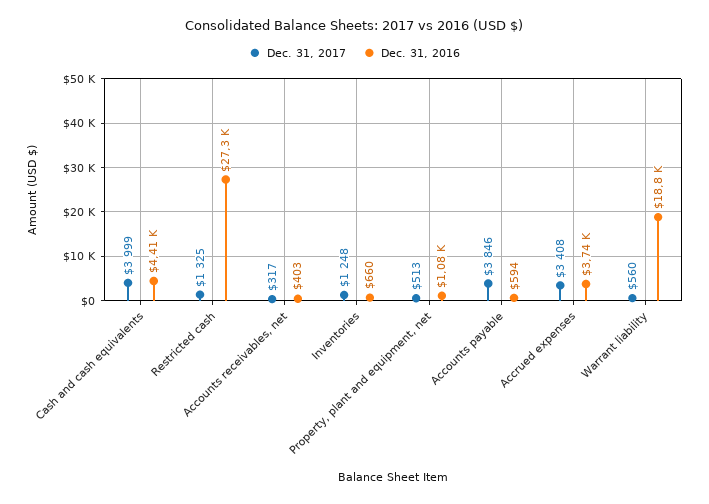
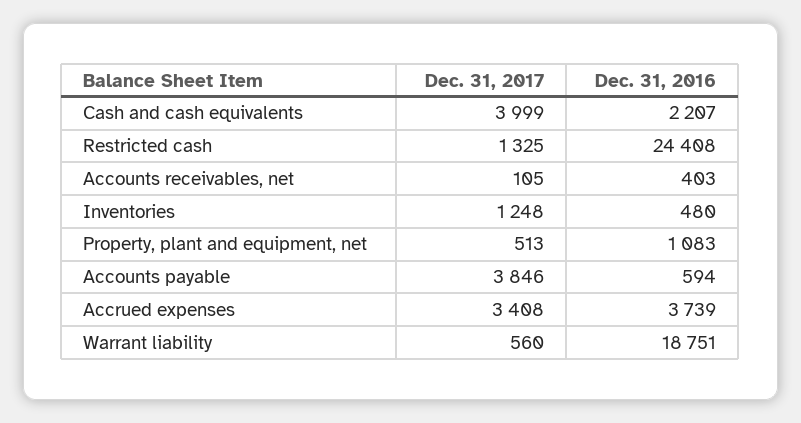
  {
    "Dec. 31, 2017": {
      "Cash and cash equivalents": 3999,
      "Restricted cash": 1325,
-     "Accounts receivables, net": 317,
+     "Accounts receivables, net": 105,
      "Inventories": 1248,
      "Property, plant and equipment, net": 513,
      "Accounts payable": 3846,
      "Accrued expenses": 3408,
      "Warrant liability": 560
    },
    "Dec. 31, 2016": {
-     "Cash and cash equivalents": 4410,
+     "Cash and cash equivalents": 2207,
-     "Restricted cash": 27300,
+     "Restricted cash": 24408,
      "Accounts receivables, net": 403,
-     "Inventories": 660,
+     "Inventories": 480,
      "Property, plant and equipment, net": 1083,
      "Accounts payable": 594,
      "Accrued expenses": 3739,
      "Warrant liability": 18751
    }
  }

